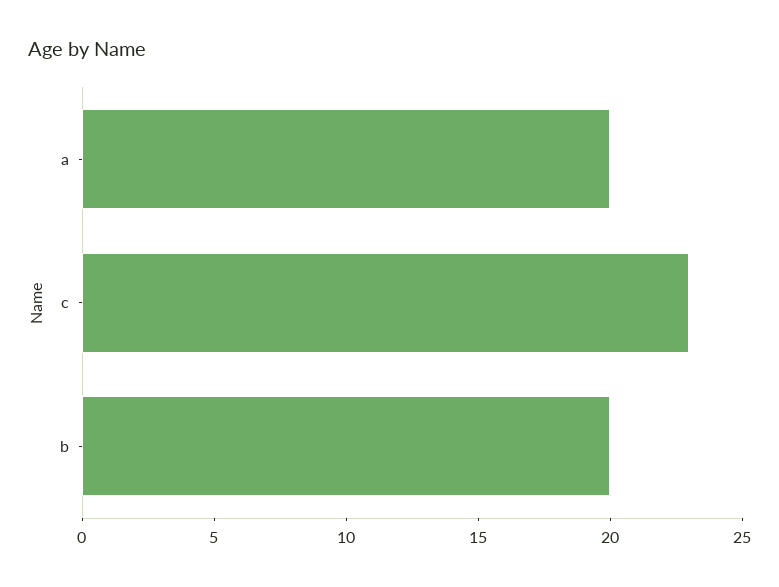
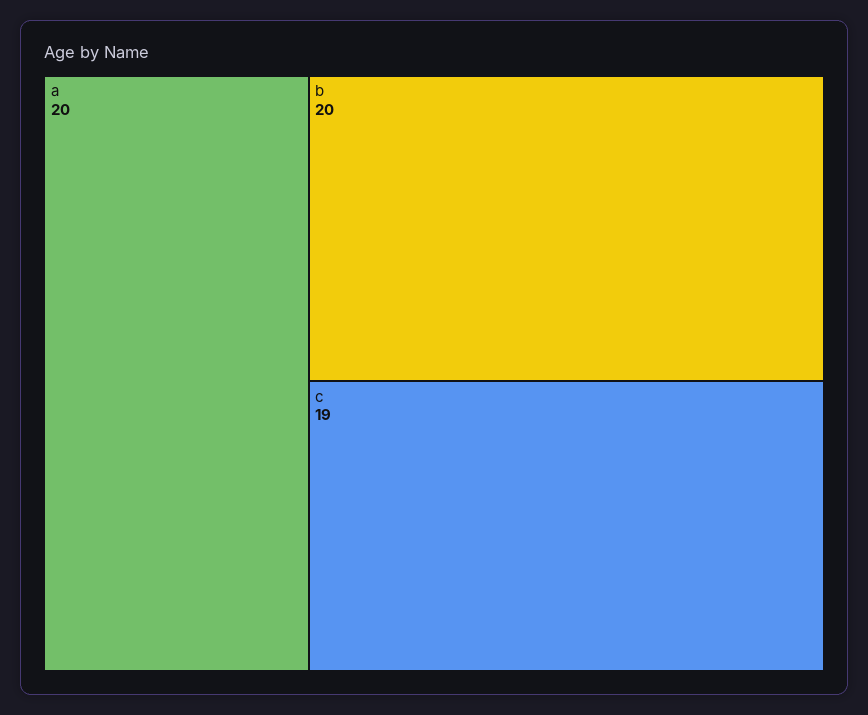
  {
    "a": 20,
-   "c": 23,
+   "c": 19,
    "b": 20
  }

